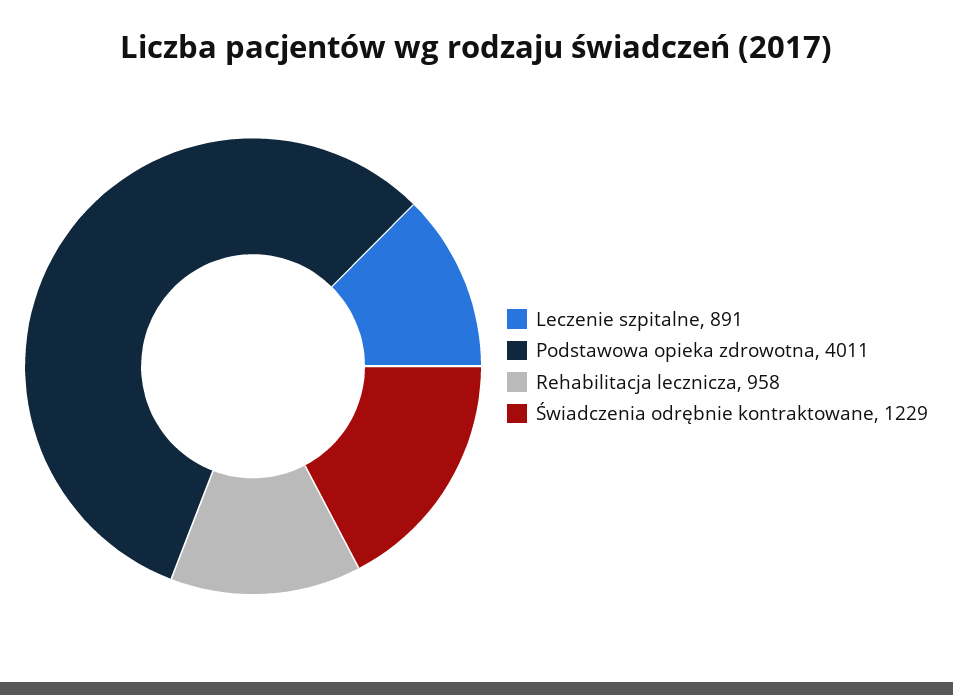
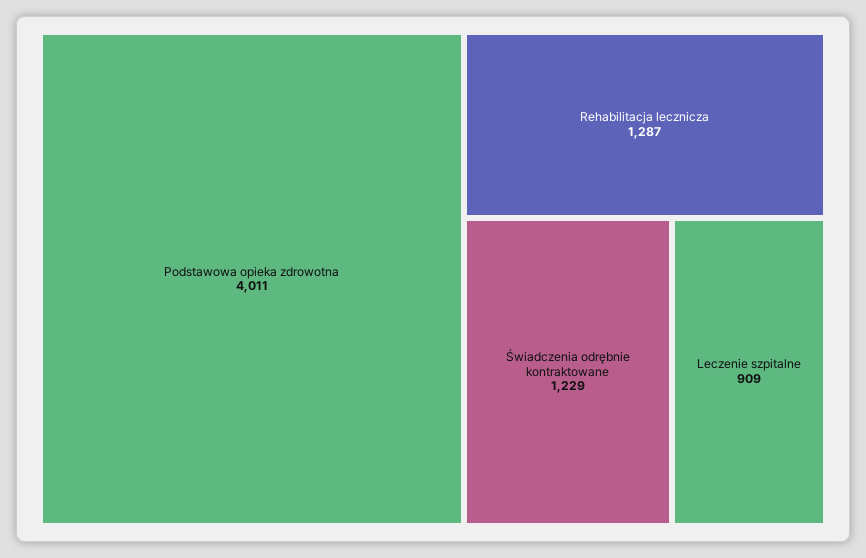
  {
-   "Leczenie szpitalne": 891,
+   "Leczenie szpitalne": 909,
    "Podstawowa opieka zdrowotna": 4011,
-   "Rehabilitacja lecznicza": 958,
+   "Rehabilitacja lecznicza": 1287,
    "Świadczenia odrębnie kontraktowane": 1229
  }

